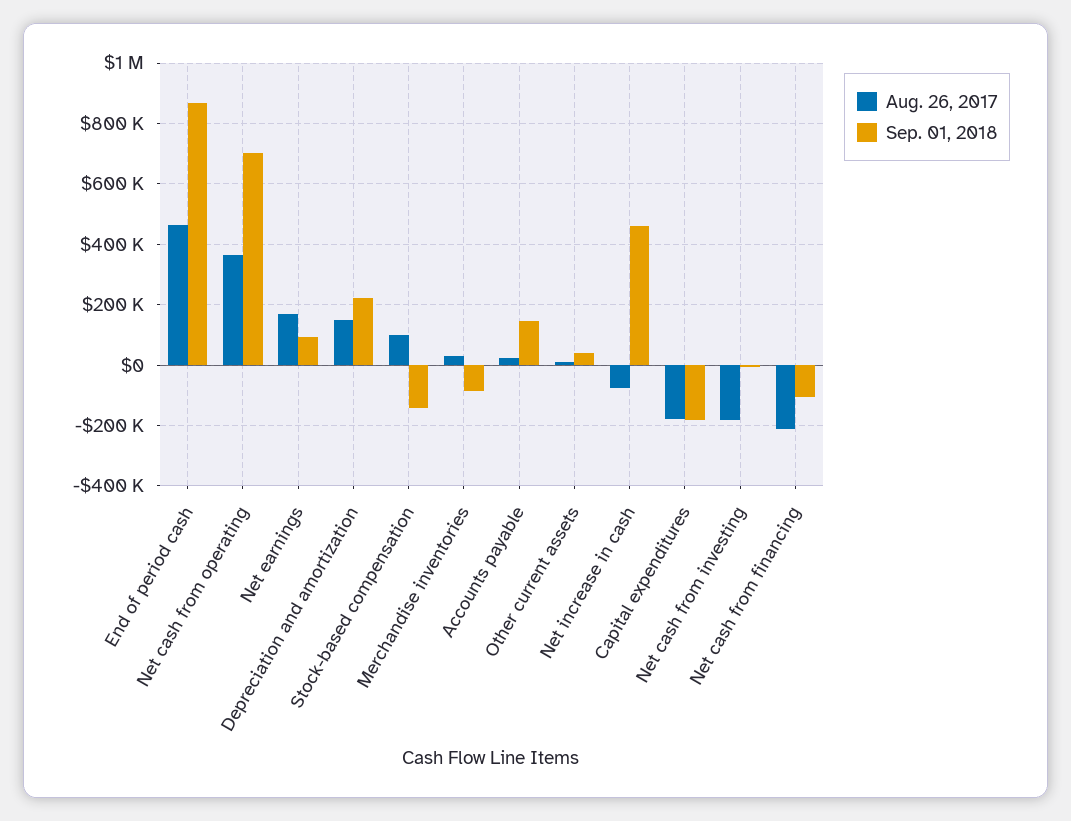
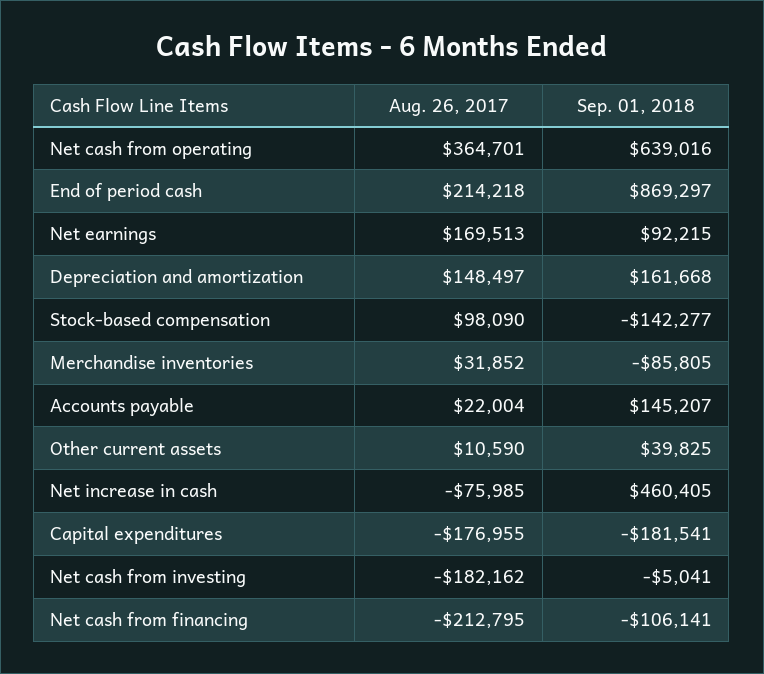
  {
    "Aug. 26, 2017": {
-     "End of period cash": 460000,
+     "End of period cash": 214218,
      "Net cash from operating": 364701,
      "Net earnings": 169513,
      "Depreciation and amortization": 148497,
      "Stock-based compensation": 98090,
      "Merchandise inventories": 31852,
      "Accounts payable": 22004,
      "Other current assets": 10590,
      "Net increase in cash": -75985,
      "Capital expenditures": -176955,
      "Net cash from investing": -182162,
      "Net cash from financing": -212795
    },
    "Sep. 01, 2018": {
      "End of period cash": 869297,
-     "Net cash from operating": 700000,
+     "Net cash from operating": 639016,
      "Net earnings": 92215,
-     "Depreciation and amortization": 220000,
+     "Depreciation and amortization": 161668,
      "Stock-based compensation": -142277,
      "Merchandise inventories": -85805,
      "Accounts payable": 145207,
      "Other current assets": 39825,
      "Net increase in cash": 460405,
      "Capital expenditures": -181541,
      "Net cash from investing": -5041,
      "Net cash from financing": -106141
    }
  }

